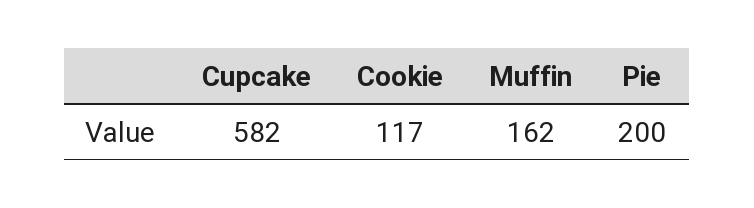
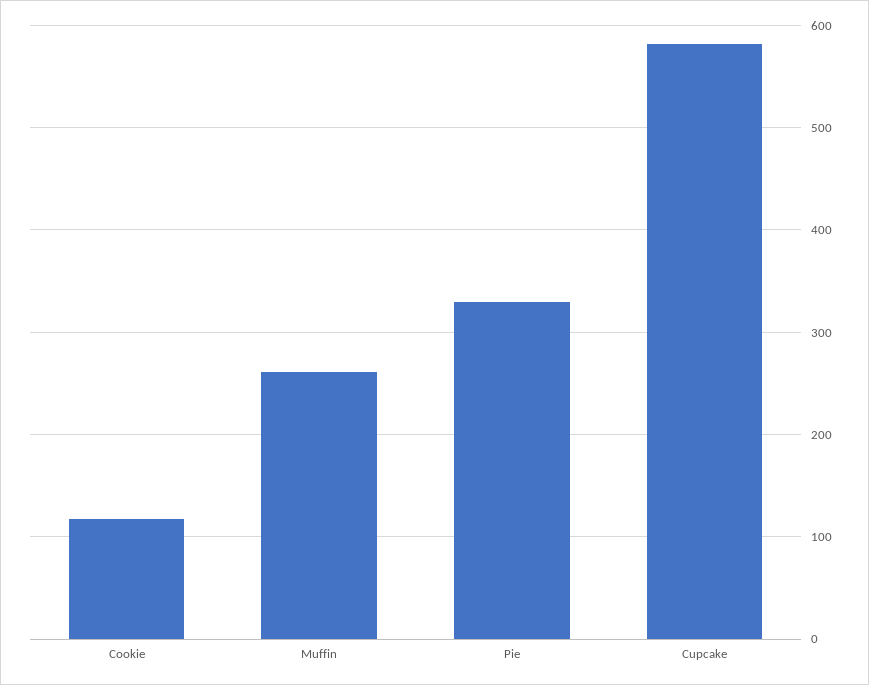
  {
    "Cupcake": 582,
    "Cookie": 117,
-   "Muffin": 162,
+   "Muffin": 260,
-   "Pie": 200
+   "Pie": 330
  }

